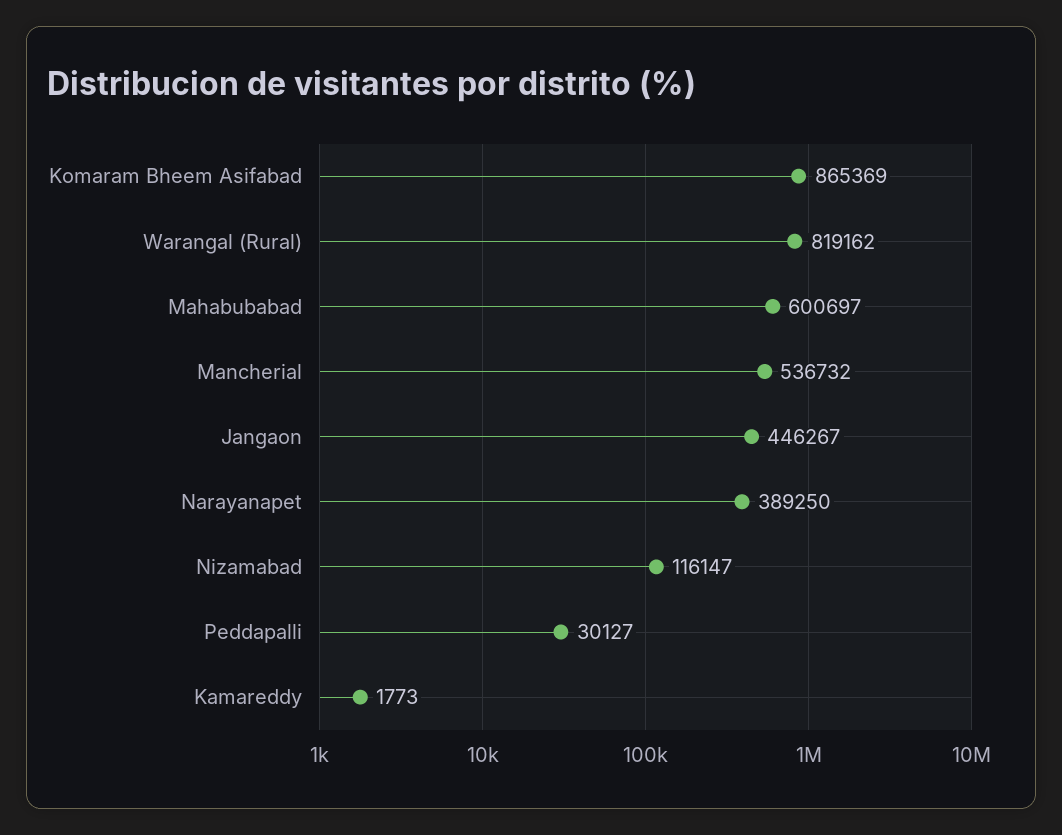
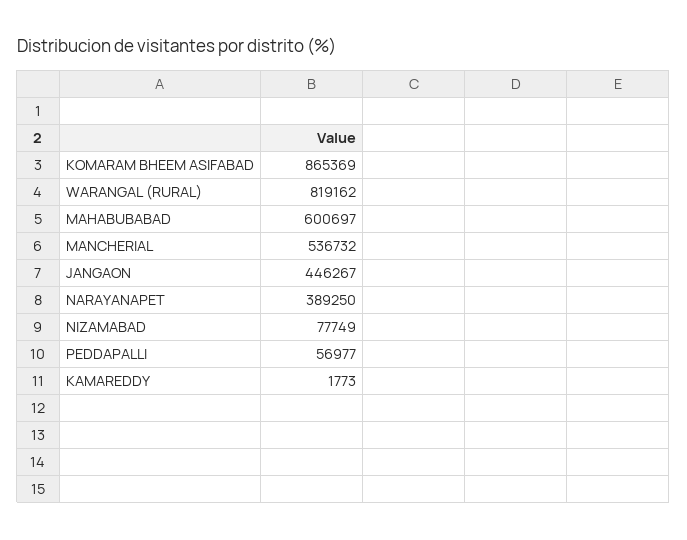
  {
    "Komaram Bheem Asifabad": 865369,
    "Warangal (Rural)": 819162,
    "Mahabubabad": 600697,
    "Mancherial": 536732,
    "Jangaon": 446267,
    "Narayanapet": 389250,
-   "Nizamabad": 116147,
+   "Nizamabad": 77749,
-   "Peddapalli": 30127,
+   "Peddapalli": 56977,
    "Kamareddy": 1773
  }

